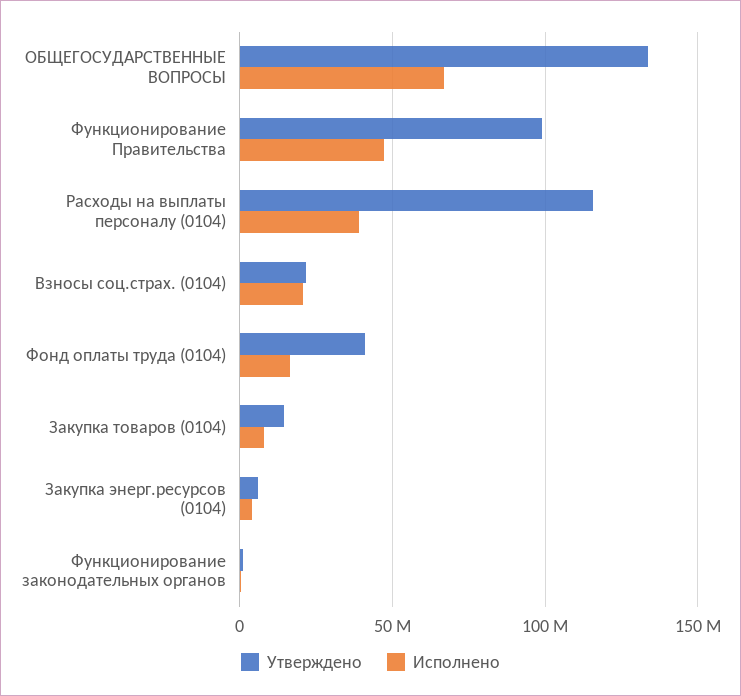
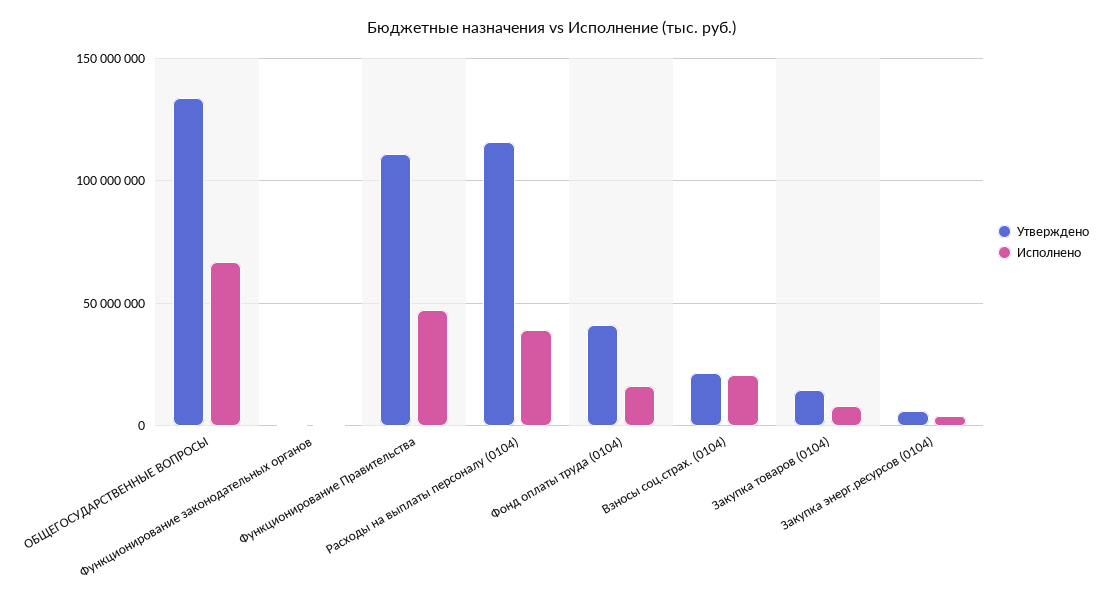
  {
    "Утверждено": {
      "ОБЩЕГОСУДАРСТВЕННЫЕ ВОПРОСЫ": 135000000,
-     "Функционирование Правительства": 100000000,
+     "Функционирование Правительства": 110000000,
      "Расходы на выплаты персоналу (0104)": 115000000,
      "Взносы соц.страх. (0104)": 20000000,
      "Фонд оплаты труда (0104)": 40000000,
      "Закупка товаров (0104)": 15000000,
      "Закупка энерг.ресурсов (0104)": 5000000,
      "Функционирование законодательных органов": 0
    },
    "Исполнено": {
      "ОБЩЕГОСУДАРСТВЕННЫЕ ВОПРОСЫ": 65000000,
      "Функционирование Правительства": 45000000,
      "Расходы на выплаты персоналу (0104)": 40000000,
      "Взносы соц.страх. (0104)": 20000000,
      "Фонд оплаты труда (0104)": 15000000,
      "Закупка товаров (0104)": 10000000,
      "Закупка энерг.ресурсов (0104)": 5000000,
      "Функционирование законодательных органов": 0
    }
  }

